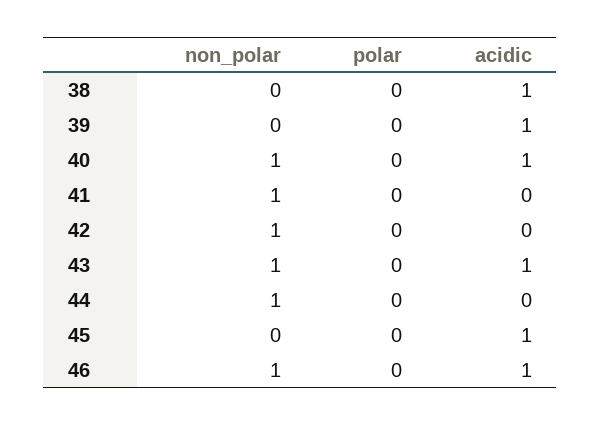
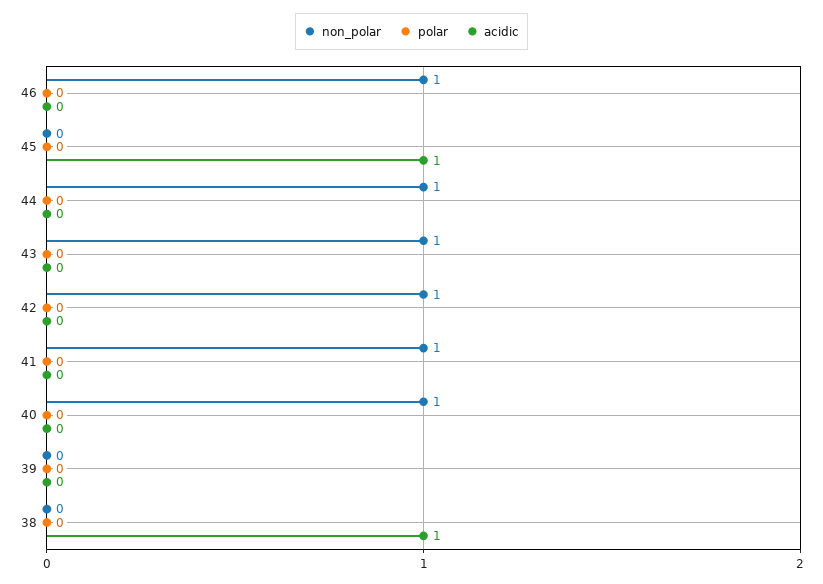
  {
    "non_polar": {
      "38": 0,
      "39": 0,
      "40": 1,
      "41": 1,
      "42": 1,
      "43": 1,
      "44": 1,
      "45": 0,
      "46": 1
    },
    "polar": {
      "38": 0,
      "39": 0,
      "40": 0,
      "41": 0,
      "42": 0,
      "43": 0,
      "44": 0,
      "45": 0,
      "46": 0
    },
    "acidic": {
      "38": 1,
-     "39": 1,
+     "39": 0,
-     "40": 1,
+     "40": 0,
      "41": 0,
      "42": 0,
-     "43": 1,
+     "43": 0,
      "44": 0,
      "45": 1,
-     "46": 1
+     "46": 0
    }
  }

